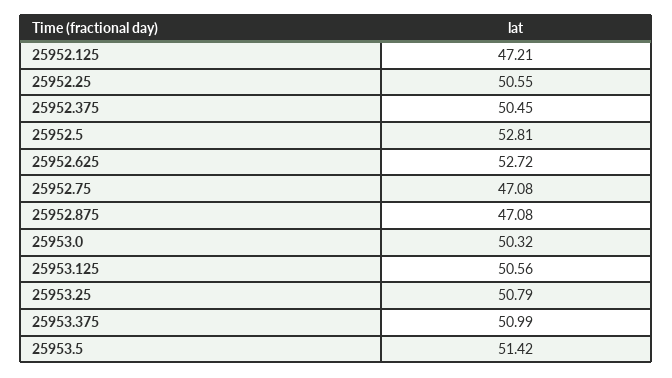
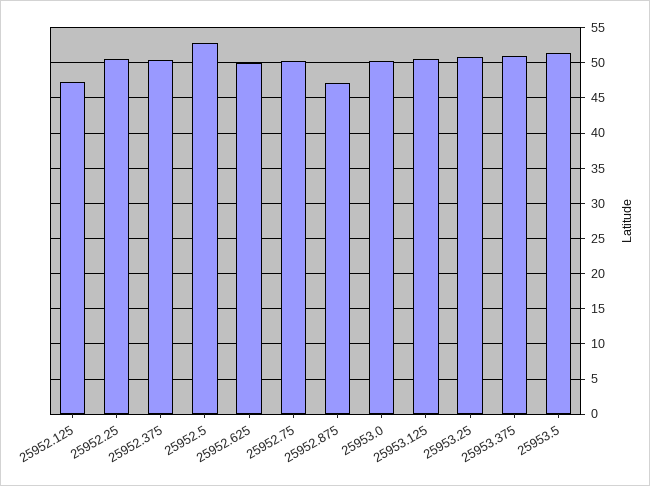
  {
    "25952.125": 47.21,
    "25952.25": 50.55,
    "25952.375": 50.45,
    "25952.5": 52.81,
-   "25952.625": 52.72,
+   "25952.625": 50,
-   "25952.75": 47.08,
+   "25952.75": 50,
    "25952.875": 47.08,
    "25953.0": 50.32,
    "25953.125": 50.56,
    "25953.25": 50.79,
    "25953.375": 50.99,
    "25953.5": 51.42
  }

